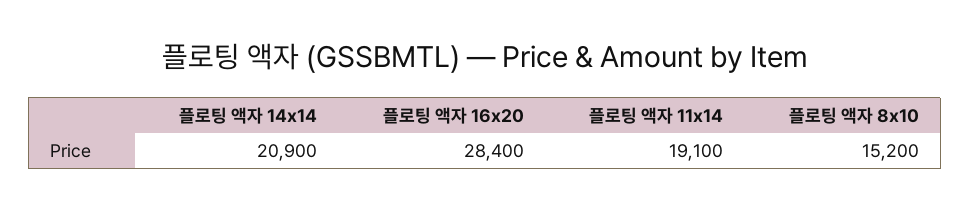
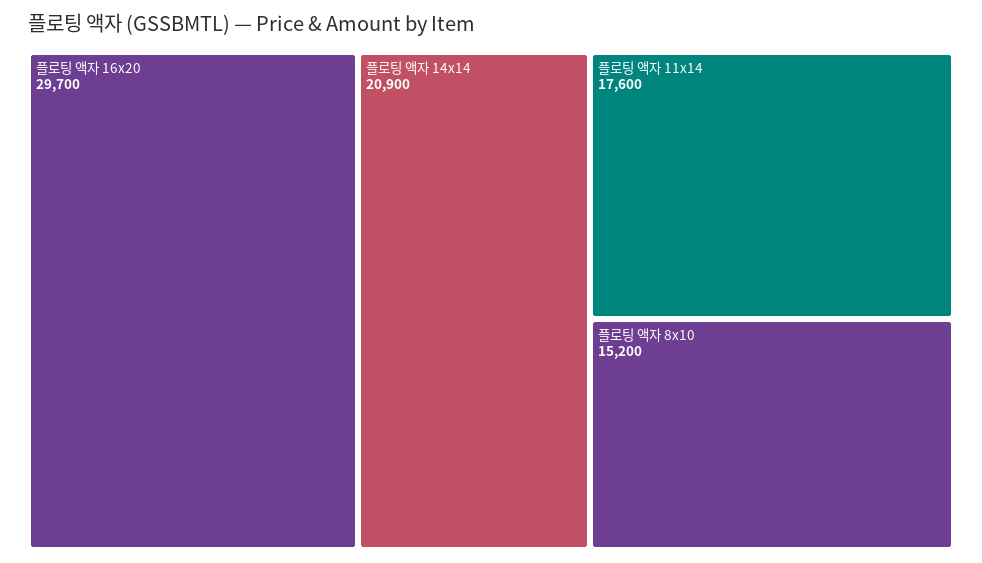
  {
    "플로팅 액자 14x14": 20900,
-   "플로팅 액자 16x20": 28400,
+   "플로팅 액자 16x20": 29700,
-   "플로팅 액자 11x14": 19100,
+   "플로팅 액자 11x14": 17600,
    "플로팅 액자 8x10": 15200
  }

